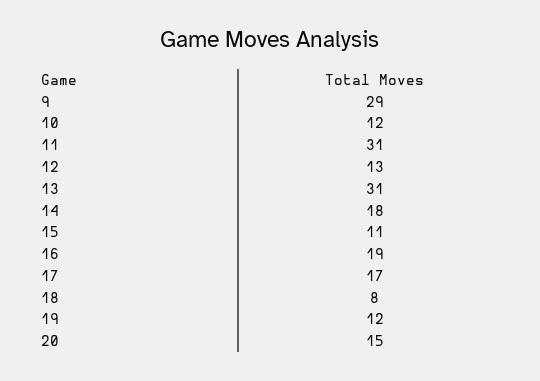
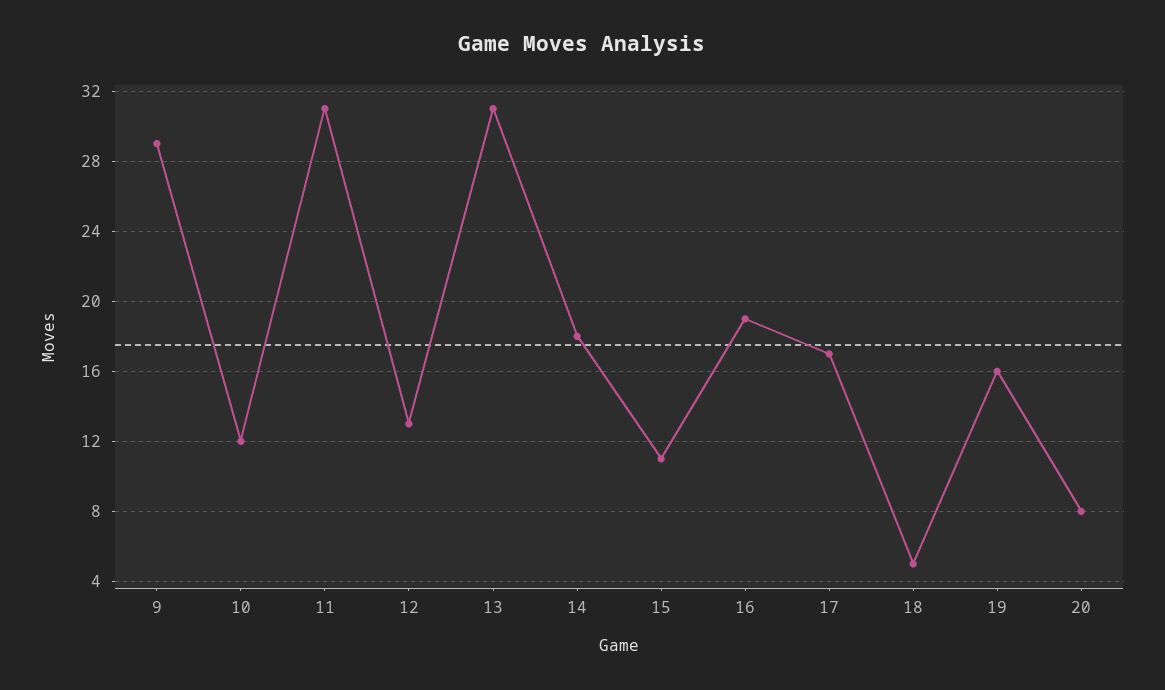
  {
    "9": 29,
    "10": 12,
    "11": 31,
    "12": 13,
    "13": 31,
    "14": 18,
    "15": 11,
    "16": 19,
    "17": 17,
-   "18": 8,
+   "18": 5,
-   "19": 12,
+   "19": 16,
-   "20": 15
+   "20": 8
  }

